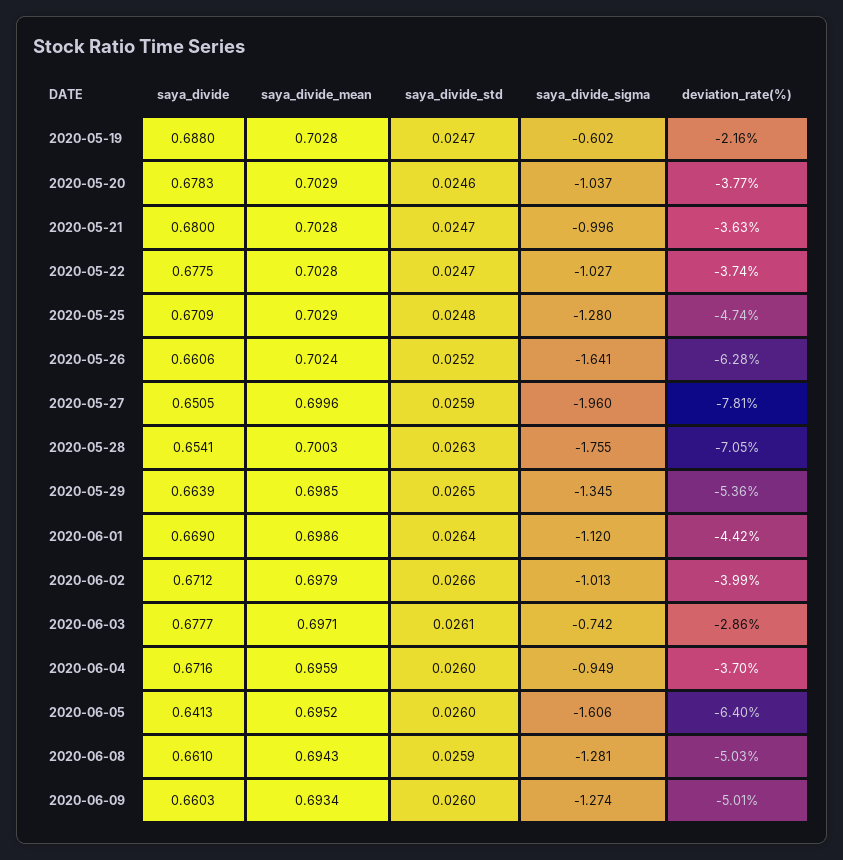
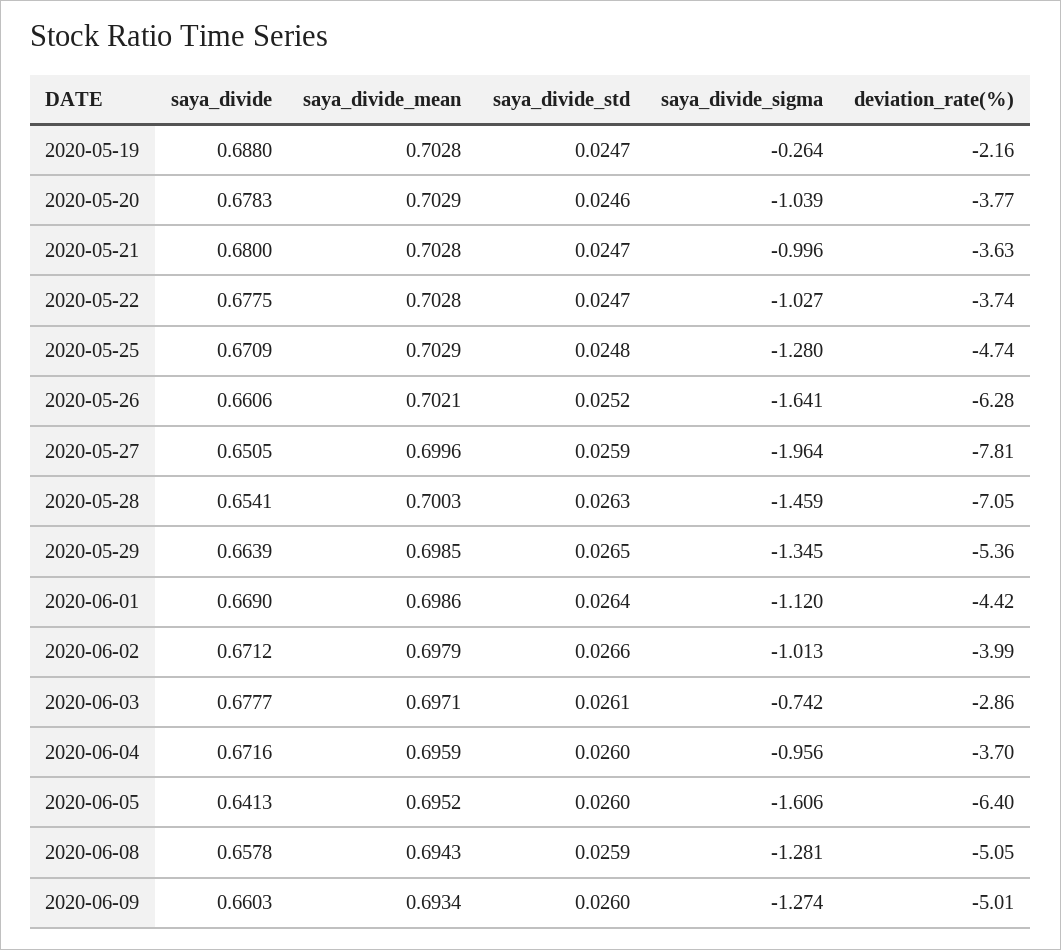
  {
    "saya_divide": {
      "2020-05-19": 0.688,
      "2020-05-20": 0.6783,
      "2020-05-21": 0.68,
      "2020-05-22": 0.6775,
      "2020-05-25": 0.6709,
      "2020-05-26": 0.6606,
      "2020-05-27": 0.6505,
      "2020-05-28": 0.6541,
      "2020-05-29": 0.6639,
      "2020-06-01": 0.669,
      "2020-06-02": 0.6712,
      "2020-06-03": 0.6777,
      "2020-06-04": 0.6716,
      "2020-06-05": 0.6413,
-     "2020-06-08": 0.661,
+     "2020-06-08": 0.6578,
      "2020-06-09": 0.6603
    },
    "saya_divide_mean": {
      "2020-05-19": 0.7028,
      "2020-05-20": 0.7029,
      "2020-05-21": 0.7028,
      "2020-05-22": 0.7028,
      "2020-05-25": 0.7029,
-     "2020-05-26": 0.7024,
+     "2020-05-26": 0.7021,
      "2020-05-27": 0.6996,
      "2020-05-28": 0.7003,
      "2020-05-29": 0.6985,
      "2020-06-01": 0.6986,
      "2020-06-02": 0.6979,
      "2020-06-03": 0.6971,
      "2020-06-04": 0.6959,
      "2020-06-05": 0.6952,
      "2020-06-08": 0.6943,
      "2020-06-09": 0.6934
    },
    "saya_divide_std": {
      "2020-05-19": 0.0247,
      "2020-05-20": 0.0246,
      "2020-05-21": 0.0247,
      "2020-05-22": 0.0247,
      "2020-05-25": 0.0248,
      "2020-05-26": 0.0252,
      "2020-05-27": 0.0259,
      "2020-05-28": 0.0263,
      "2020-05-29": 0.0265,
      "2020-06-01": 0.0264,
      "2020-06-02": 0.0266,
      "2020-06-03": 0.0261,
      "2020-06-04": 0.026,
      "2020-06-05": 0.026,
      "2020-06-08": 0.0259,
      "2020-06-09": 0.026
    },
    "saya_divide_sigma": {
-     "2020-05-19": -0.602,
+     "2020-05-19": -0.264,
-     "2020-05-20": -1.037,
+     "2020-05-20": -1.039,
      "2020-05-21": -0.996,
      "2020-05-22": -1.027,
      "2020-05-25": -1.28,
      "2020-05-26": -1.641,
-     "2020-05-27": -1.96,
+     "2020-05-27": -1.964,
-     "2020-05-28": -1.755,
+     "2020-05-28": -1.459,
      "2020-05-29": -1.345,
      "2020-06-01": -1.12,
      "2020-06-02": -1.013,
      "2020-06-03": -0.742,
-     "2020-06-04": -0.949,
+     "2020-06-04": -0.956,
      "2020-06-05": -1.606,
      "2020-06-08": -1.281,
      "2020-06-09": -1.274
    },
    "deviation_rate(%)": {
      "2020-05-19": -2.16,
      "2020-05-20": -3.77,
      "2020-05-21": -3.63,
      "2020-05-22": -3.74,
      "2020-05-25": -4.74,
      "2020-05-26": -6.28,
      "2020-05-27": -7.81,
      "2020-05-28": -7.05,
      "2020-05-29": -5.36,
      "2020-06-01": -4.42,
      "2020-06-02": -3.99,
      "2020-06-03": -2.86,
      "2020-06-04": -3.7,
      "2020-06-05": -6.4,
-     "2020-06-08": -5.03,
+     "2020-06-08": -5.05,
      "2020-06-09": -5.01
    }
  }

